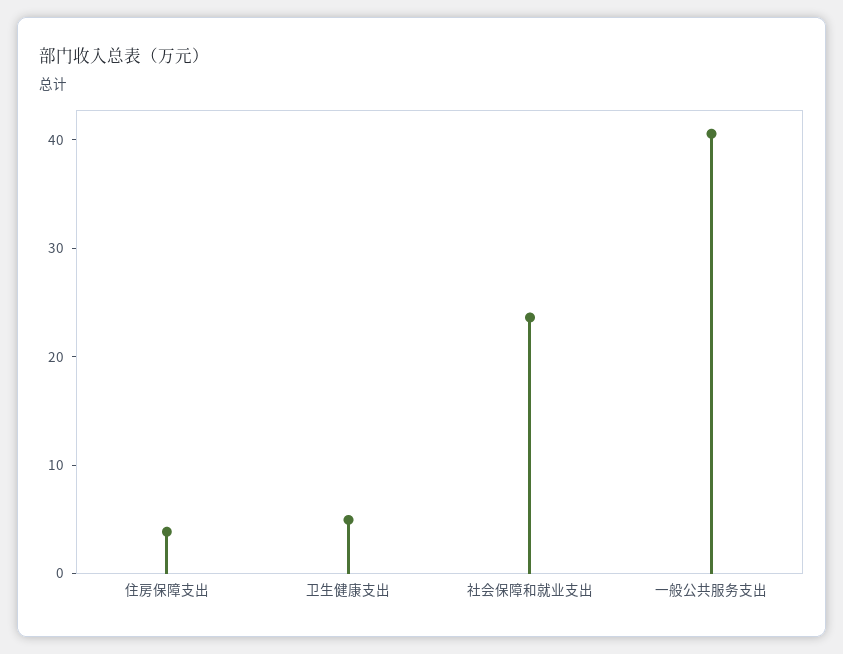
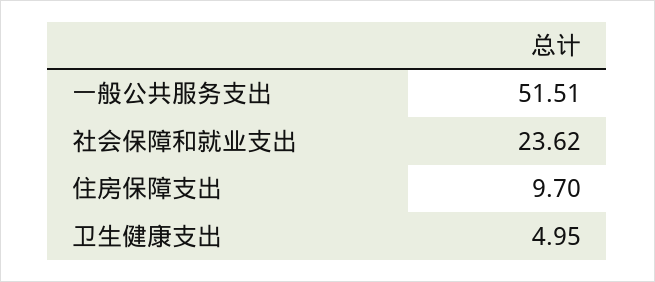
  {
-   "住房保障支出": 4,
+   "住房保障支出": 9.7,
    "卫生健康支出": 4.95,
    "社会保障和就业支出": 23.62,
-   "一般公共服务支出": 40
+   "一般公共服务支出": 51.51
  }

